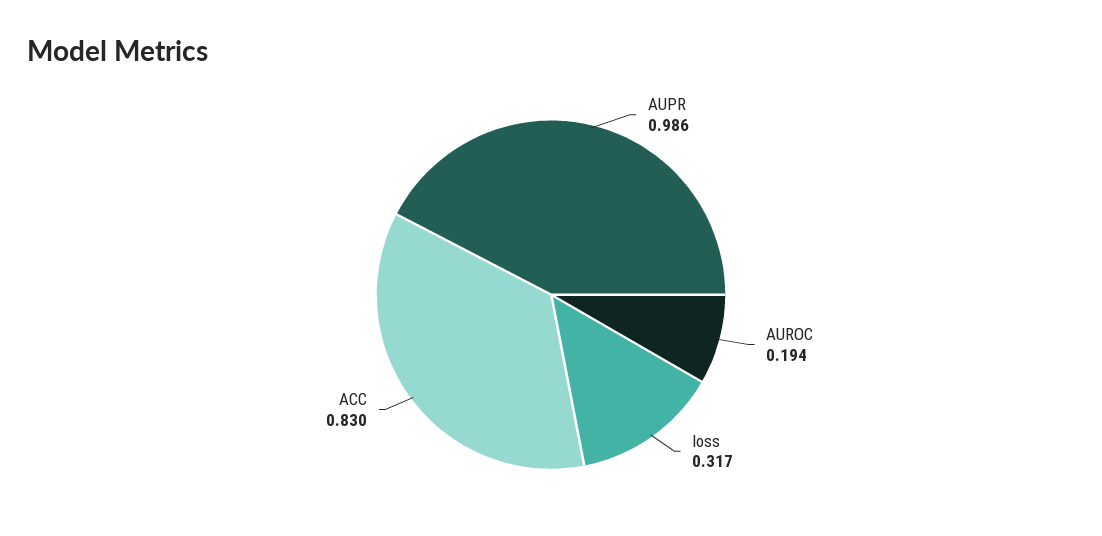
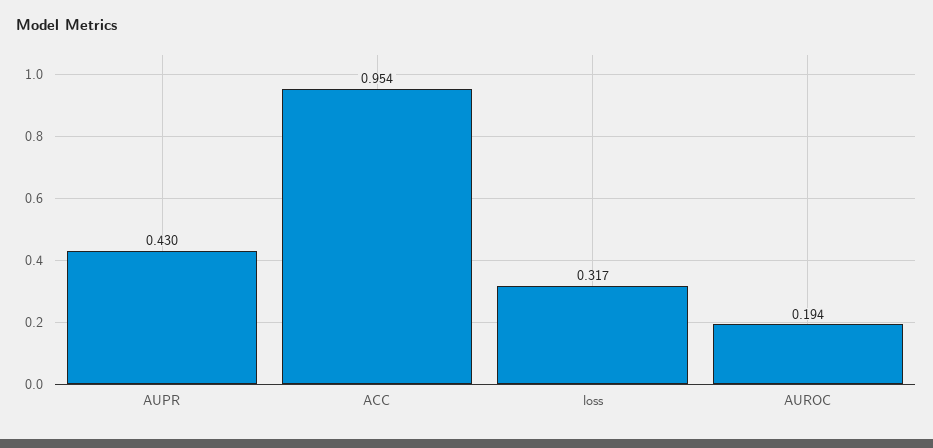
  {
-   "AUPR": 0.986,
+   "AUPR": 0.43,
    "AUROC": 0.194,
    "loss": 0.317,
-   "ACC": 0.83
+   "ACC": 0.954
  }

